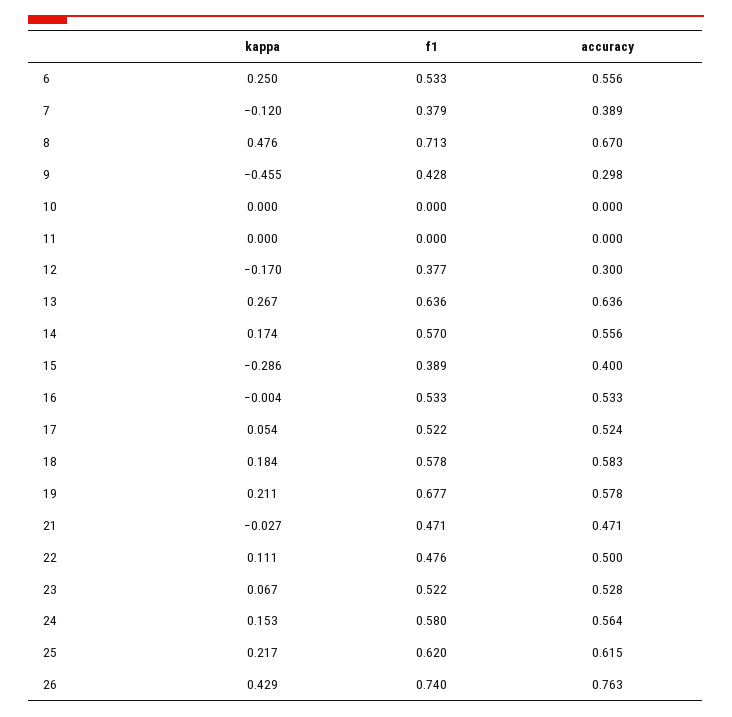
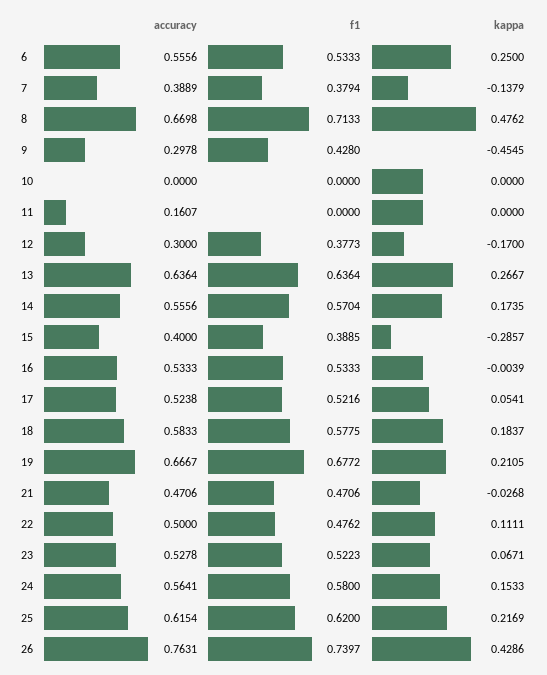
  {
    "kappa": {
      "6": 0.25,
-     "7": -0.12,
+     "7": -0.1379,
      "8": 0.4762,
      "9": -0.4545,
      "10": 0,
      "11": 0,
      "12": -0.17,
      "13": 0.2667,
      "14": 0.1735,
      "15": -0.2857,
      "16": -0.0039,
      "17": 0.0541,
      "18": 0.1837,
      "19": 0.2105,
      "21": -0.0268,
      "22": 0.1111,
      "23": 0.0671,
      "24": 0.1533,
      "25": 0.2169,
      "26": 0.4286
    },
    "f1": {
      "6": 0.5333,
      "7": 0.3794,
      "8": 0.7133,
      "9": 0.428,
      "10": 0,
      "11": 0,
      "12": 0.3773,
      "13": 0.6364,
      "14": 0.5704,
      "15": 0.3885,
      "16": 0.5333,
      "17": 0.5216,
      "18": 0.5775,
      "19": 0.6772,
      "21": 0.4706,
      "22": 0.4762,
      "23": 0.5223,
      "24": 0.58,
      "25": 0.62,
      "26": 0.7397
    },
    "accuracy": {
      "6": 0.5556,
      "7": 0.3889,
      "8": 0.6698,
      "9": 0.2978,
      "10": 0,
-     "11": 0,
+     "11": 0.1607,
      "12": 0.3,
      "13": 0.6364,
      "14": 0.5556,
      "15": 0.4,
      "16": 0.5333,
      "17": 0.5238,
      "18": 0.5833,
-     "19": 0.578,
+     "19": 0.6667,
      "21": 0.4706,
      "22": 0.5,
      "23": 0.5278,
      "24": 0.5641,
      "25": 0.6154,
      "26": 0.7631
    }
  }

